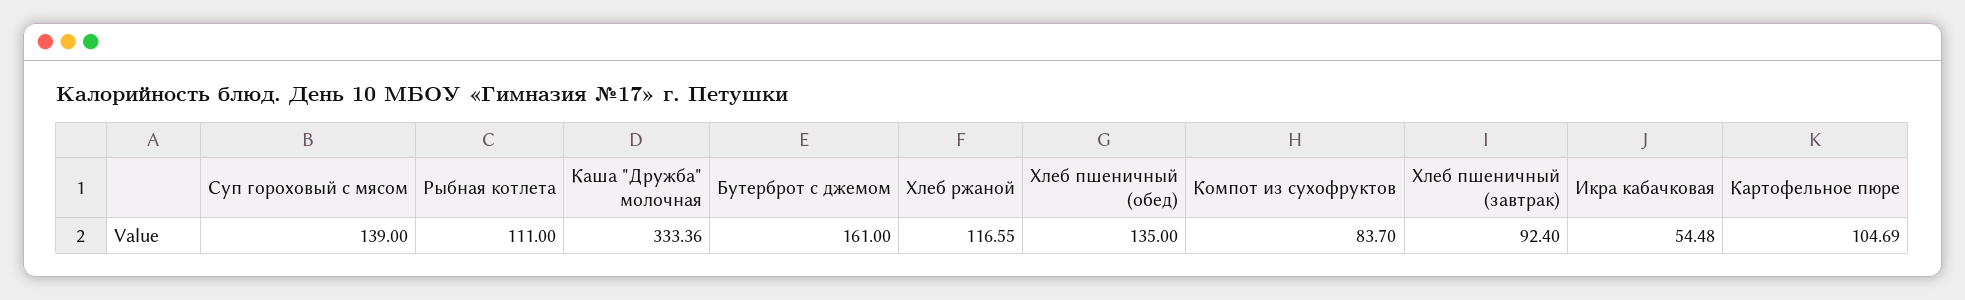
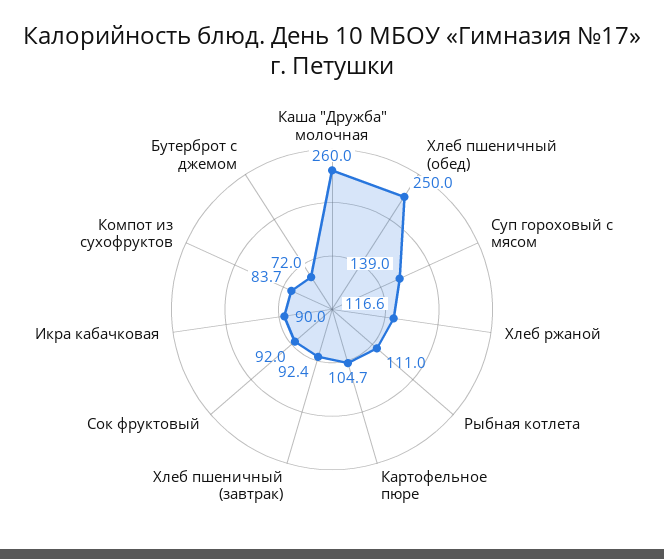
  {
    "Суп гороховый с мясом": 139,
    "Рыбная котлета": 111,
-   "Каша \"Дружба\" молочная": 333.36,
+   "Каша \"Дружба\" молочная": 260,
-   "Бутерброт с джемом": 161,
+   "Бутерброт с джемом": 72,
    "Хлеб ржаной": 116.55,
-   "Хлеб пшеничный (обед)": 135,
+   "Хлеб пшеничный (обед)": 250,
    "Компот из сухофруктов": 83.7,
    "Хлеб пшеничный (завтрак)": 92.4,
-   "Икра кабачковая": 54.48,
+   "Икра кабачковая": 90,
-   "Картофельное пюре": 104.69
+   "Картофельное пюре": 104.69,
+   "Сок фруктовый": 92
  }

